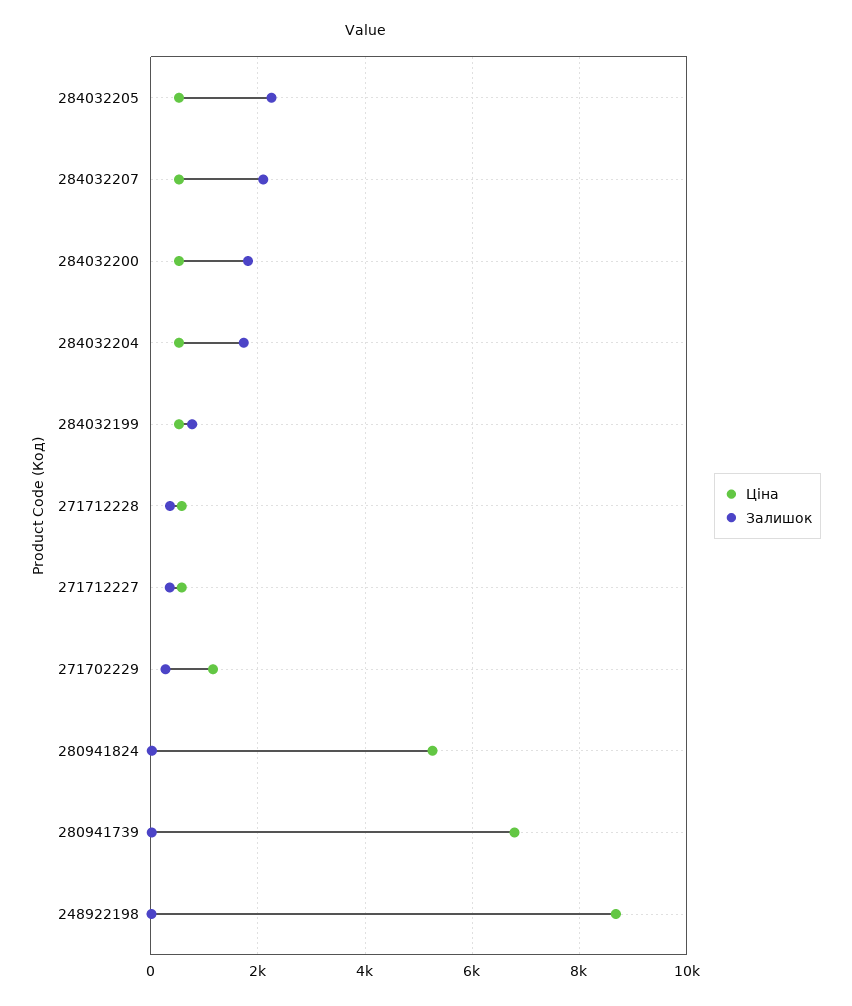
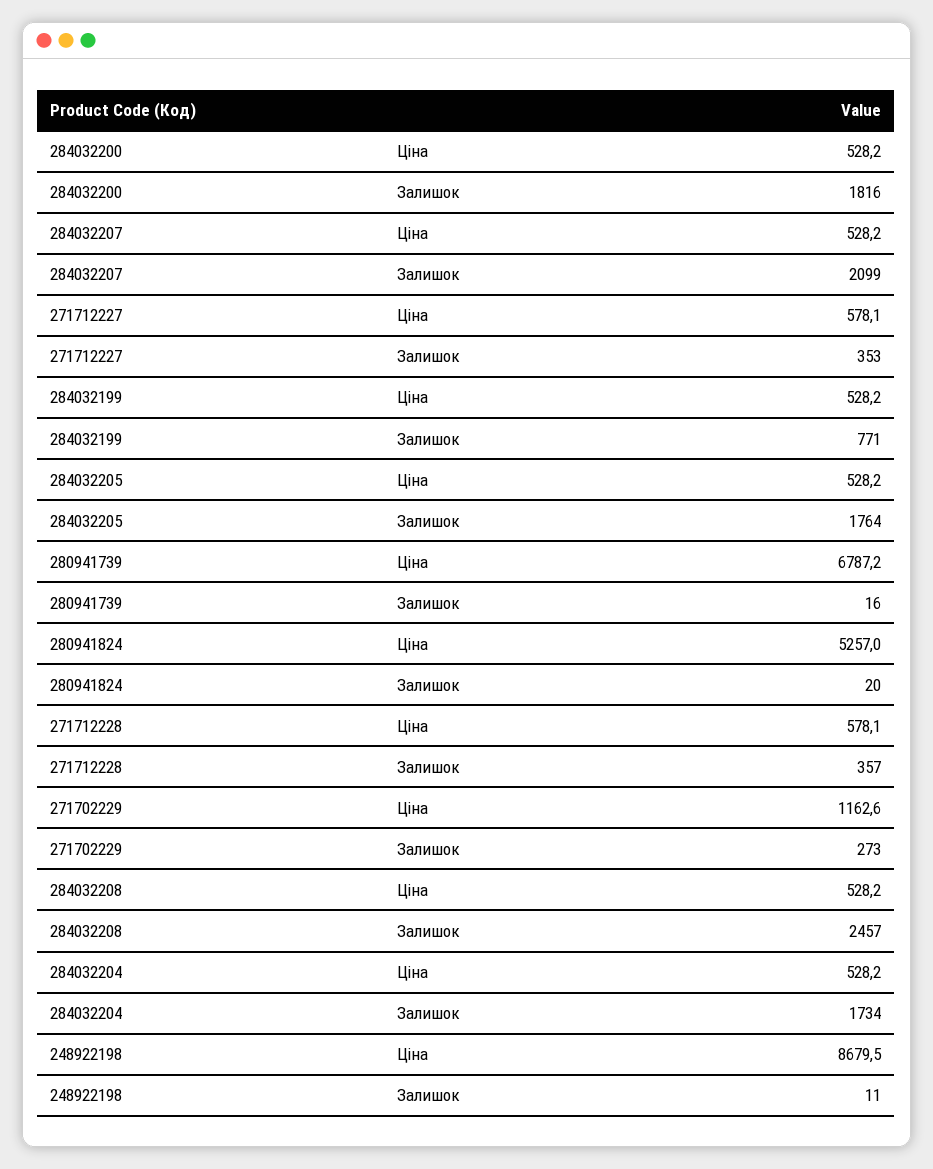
  {
    "Ціна": {
      "284032205": 528.2,
      "284032207": 528.2,
      "284032200": 528.2,
      "284032204": 528.2,
      "284032199": 528.2,
      "271712228": 578.1,
      "271712227": 578.1,
      "271702229": 1162.6,
      "280941824": 5257,
      "280941739": 6787.2,
-     "248922198": 8679.5
+     "248922198": 8679.5,
+     "284032208": 528.2
    },
    "Залишок": {
-     "284032205": 2200,
+     "284032205": 1764,
      "284032207": 2099,
      "284032200": 1816,
      "284032204": 1734,
      "284032199": 771,
      "271712228": 357,
      "271712227": 353,
      "271702229": 273,
      "280941824": 20,
      "280941739": 16,
-     "248922198": 11
+     "248922198": 11,
+     "284032208": 2457
    }
  }

